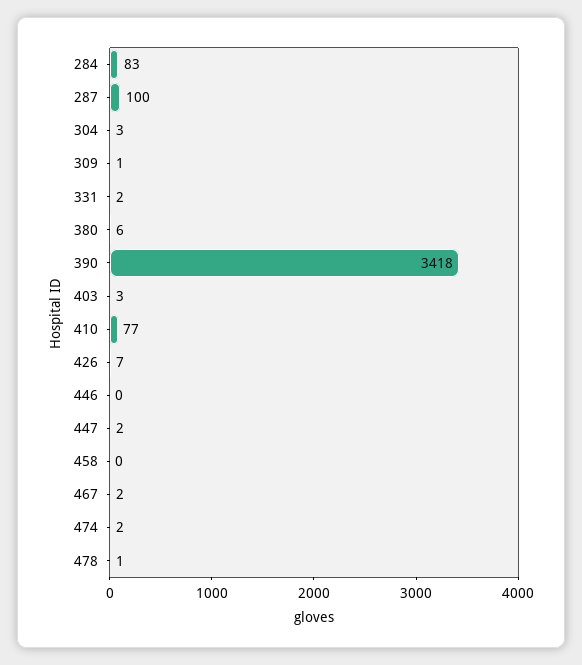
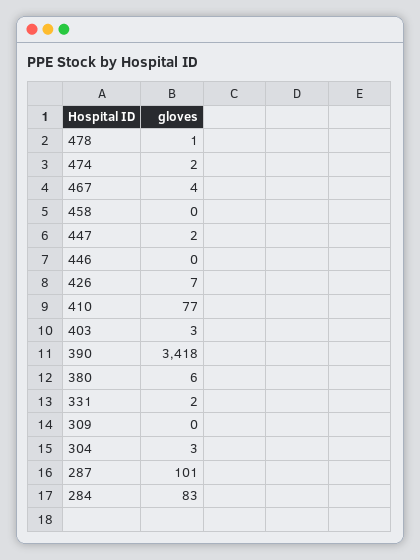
  {
    "284": 83,
-   "287": 100,
+   "287": 101,
    "304": 3,
-   "309": 1,
+   "309": 0,
    "331": 2,
    "380": 6,
    "390": 3418,
    "403": 3,
    "410": 77,
    "426": 7,
    "446": 0,
    "447": 2,
    "458": 0,
-   "467": 2,
+   "467": 4,
    "474": 2,
    "478": 1
  }

